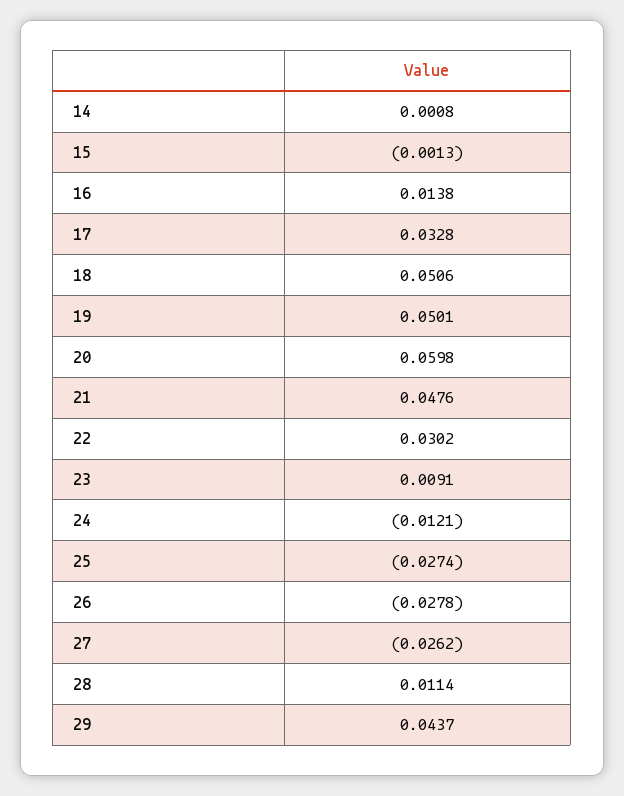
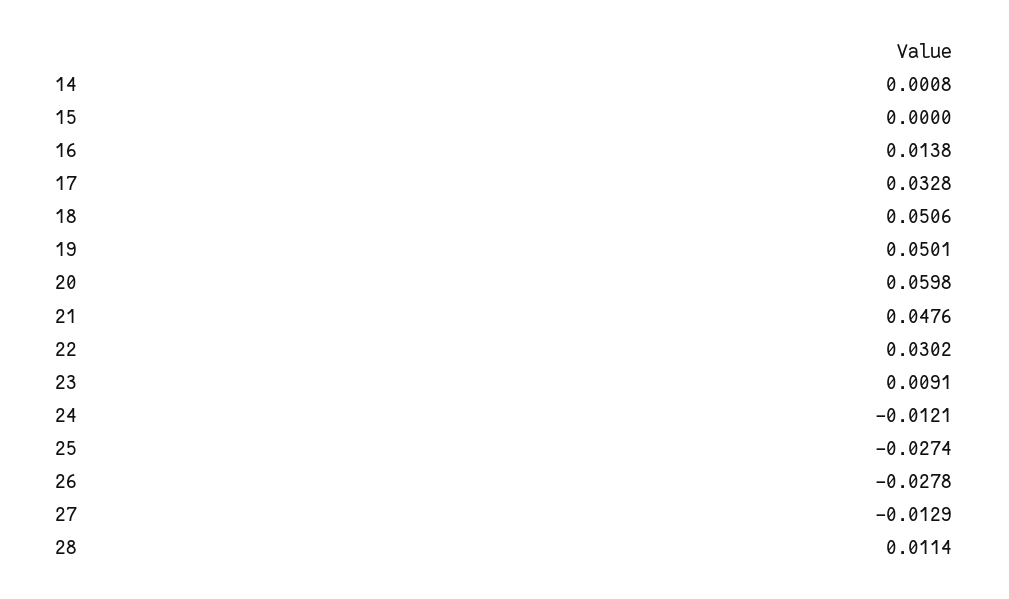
  {
    "14": 0.0008,
-   "15": -0.0013,
+   "15": 0,
    "16": 0.0138,
    "17": 0.0328,
    "18": 0.0506,
    "19": 0.0501,
    "20": 0.0598,
    "21": 0.0476,
    "22": 0.0302,
    "23": 0.0091,
    "24": -0.0121,
    "25": -0.0274,
    "26": -0.0278,
-   "27": -0.0262,
+   "27": -0.0129,
-   "28": 0.0114,
+   "28": 0.0114
-   "29": 0.0437
  }

